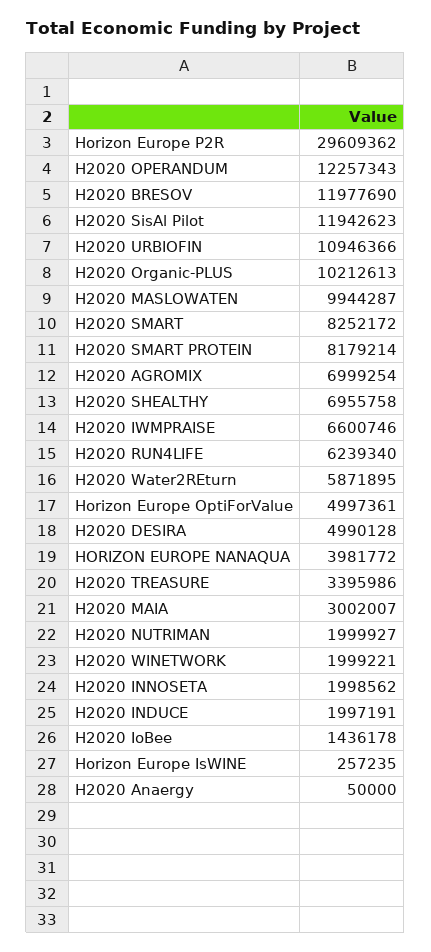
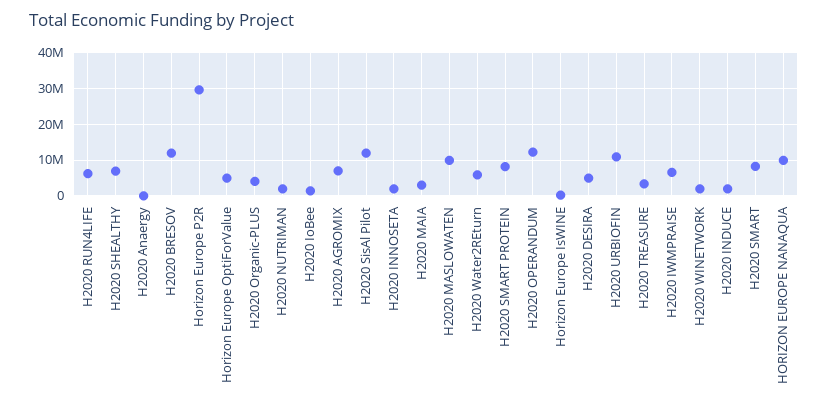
  {
    "Horizon Europe P2R": 29609362,
    "H2020 OPERANDUM": 12257343,
    "H2020 BRESOV": 11977690,
    "H2020 SisAl Pilot": 11942623,
    "H2020 URBIOFIN": 10946366,
-   "H2020 Organic-PLUS": 10212613,
+   "H2020 Organic-PLUS": 4000000,
    "H2020 MASLOWATEN": 9944287,
    "H2020 SMART": 8252172,
    "H2020 SMART PROTEIN": 8179214,
    "H2020 AGROMIX": 6999254,
    "H2020 SHEALTHY": 6955758,
    "H2020 IWMPRAISE": 6600746,
    "H2020 RUN4LIFE": 6239340,
    "H2020 Water2REturn": 5871895,
    "Horizon Europe OptiForValue": 4997361,
    "H2020 DESIRA": 4990128,
-   "HORIZON EUROPE NANAQUA": 3981772,
+   "HORIZON EUROPE NANAQUA": 10000000,
    "H2020 TREASURE": 3395986,
    "H2020 MAIA": 3002007,
    "H2020 NUTRIMAN": 1999927,
    "H2020 WINETWORK": 1999221,
    "H2020 INNOSETA": 1998562,
    "H2020 INDUCE": 1997191,
    "H2020 IoBee": 1436178,
    "Horizon Europe IsWINE": 257235,
    "H2020 Anaergy": 50000
  }

